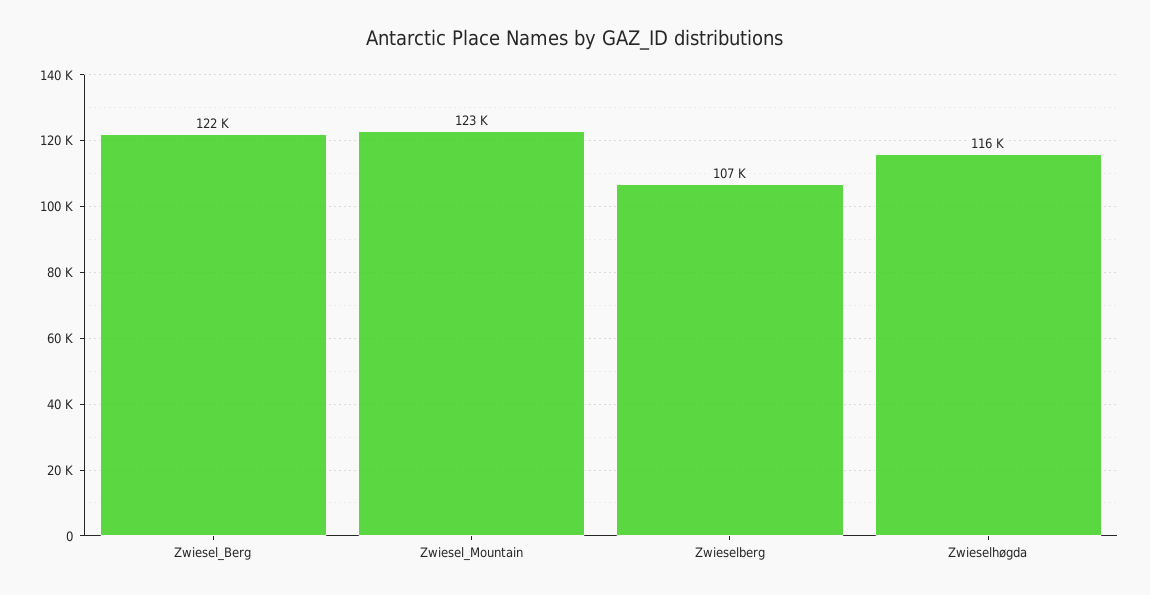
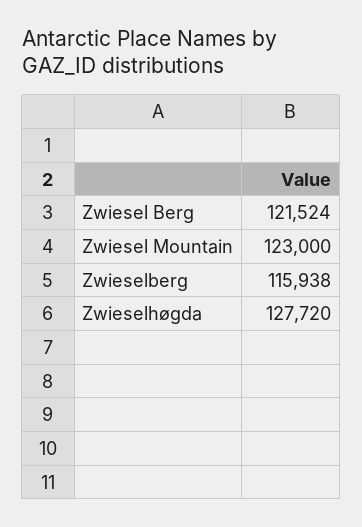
  {
    "Zwiesel_Berg": 121524,
    "Zwiesel_Mountain": 123000,
-   "Zwieselberg": 107000,
+   "Zwieselberg": 115938,
-   "Zwieselhøgda": 116000
+   "Zwieselhøgda": 127720
  }

